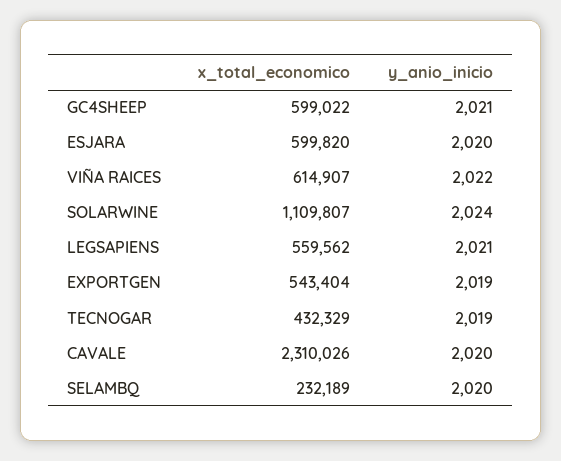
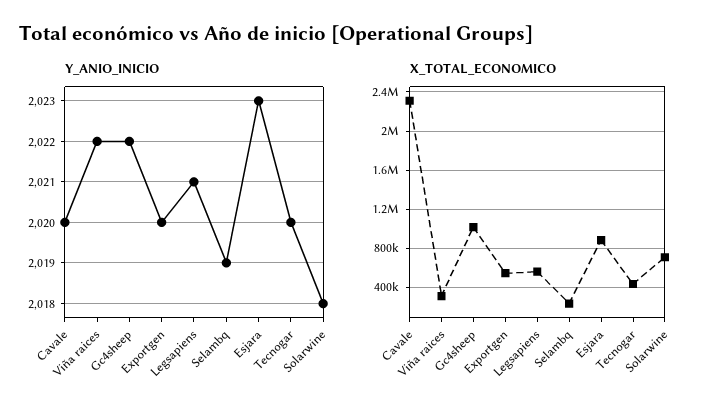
  {
    "x_total_economico": {
-     "GC4SHEEP": 599022,
+     "GC4SHEEP": 1000000,
-     "ESJARA": 599820,
+     "ESJARA": 900000,
-     "VIÑA RAICES": 614907,
+     "VIÑA RAICES": 300000,
-     "SOLARWINE": 1109807,
+     "SOLARWINE": 700000,
      "LEGSAPIENS": 559562,
      "EXPORTGEN": 543404,
      "TECNOGAR": 432329,
      "CAVALE": 2310026,
      "SELAMBQ": 232189
    },
    "y_anio_inicio": {
-     "GC4SHEEP": 2021,
+     "GC4SHEEP": 2022,
-     "ESJARA": 2020,
+     "ESJARA": 2023,
      "VIÑA RAICES": 2022,
-     "SOLARWINE": 2024,
+     "SOLARWINE": 2018,
      "LEGSAPIENS": 2021,
-     "EXPORTGEN": 2019,
+     "EXPORTGEN": 2020,
-     "TECNOGAR": 2019,
+     "TECNOGAR": 2020,
      "CAVALE": 2020,
-     "SELAMBQ": 2020
+     "SELAMBQ": 2019
    }
  }

